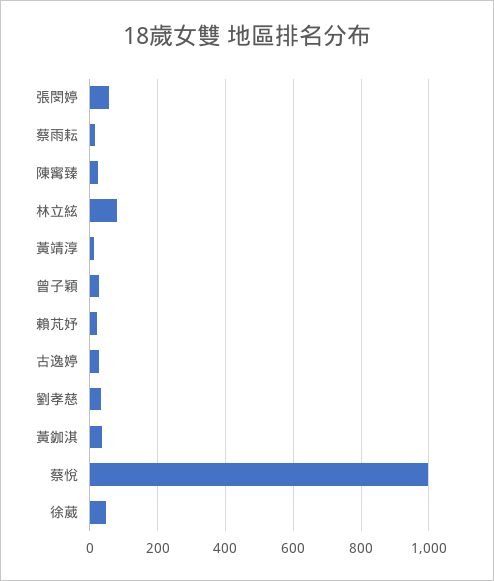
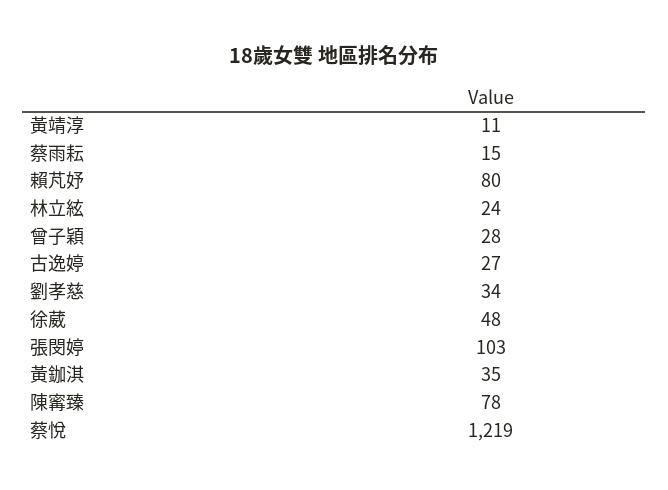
  {
-   "張閔婷": 60,
+   "張閔婷": 103,
    "蔡雨耘": 15,
-   "陳寗臻": 20,
+   "陳寗臻": 78,
-   "林立絃": 80,
+   "林立絃": 24,
    "黃靖淳": 11,
    "曾子穎": 28,
-   "賴芃妤": 20,
+   "賴芃妤": 80,
    "古逸婷": 27,
    "劉孝慈": 34,
    "黃鉫淇": 35,
-   "蔡悅": 1000,
+   "蔡悅": 1219,
    "徐葳": 48
  }

